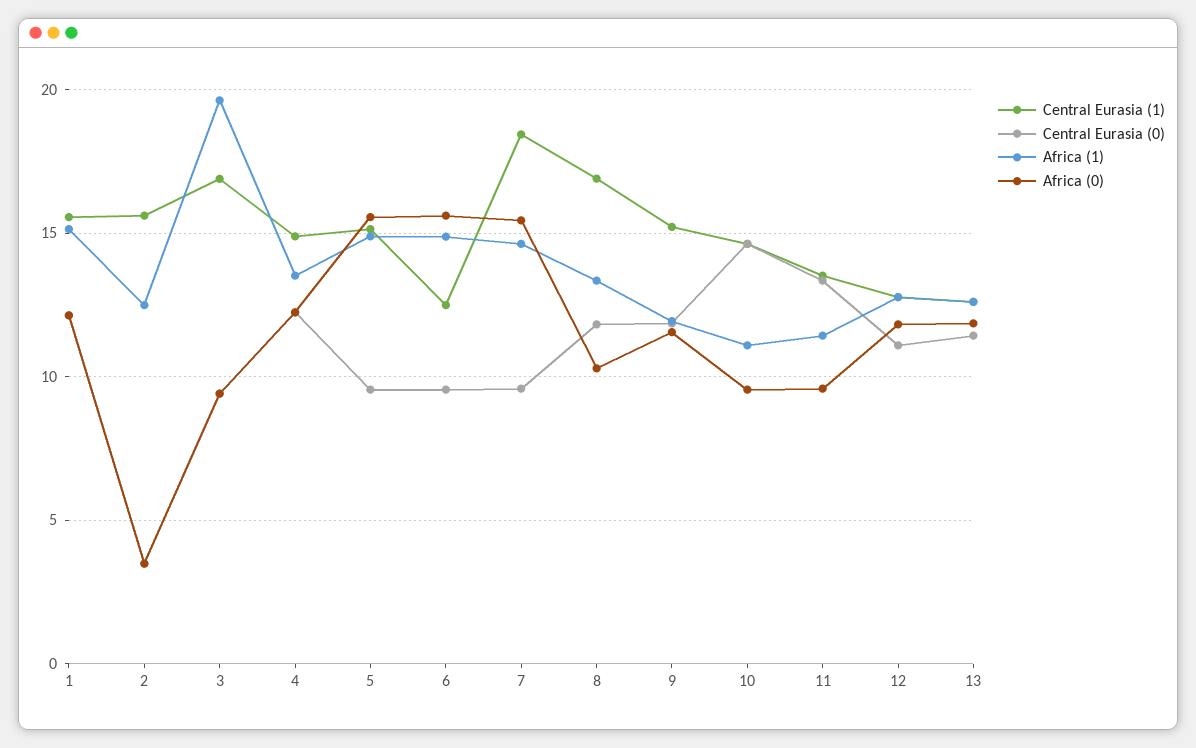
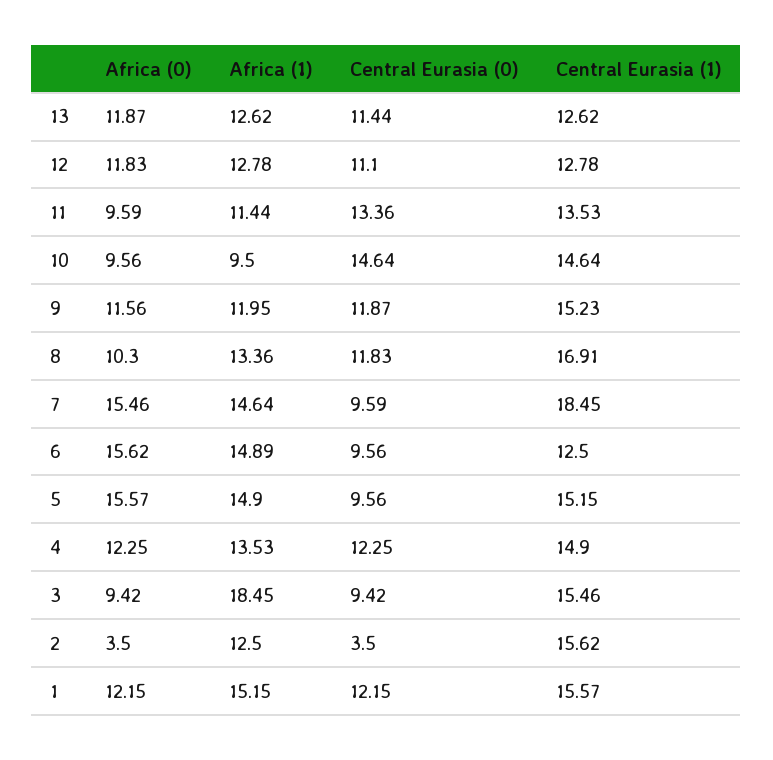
  {
    "Central Eurasia (1)": {
      "1": 15.57,
      "2": 15.62,
-     "3": 17,
+     "3": 15.46,
      "4": 14.9,
      "5": 15.15,
      "6": 12.5,
      "7": 18.45,
      "8": 16.91,
      "9": 15.23,
      "10": 14.64,
      "11": 13.53,
      "12": 12.78,
      "13": 12.62
    },
    "Central Eurasia (0)": {
      "1": 12.15,
      "2": 3.5,
      "3": 9.42,
      "4": 12.25,
      "5": 9.56,
      "6": 9.56,
      "7": 9.59,
      "8": 11.83,
      "9": 11.87,
      "10": 14.64,
      "11": 13.36,
      "12": 11.1,
      "13": 11.44
    },
    "Africa (1)": {
      "1": 15.15,
      "2": 12.5,
-     "3": 19.5,
+     "3": 18.45,
      "4": 13.53,
      "5": 14.9,
      "6": 14.89,
      "7": 14.64,
      "8": 13.36,
      "9": 11.95,
-     "10": 11,
+     "10": 9.5,
      "11": 11.44,
      "12": 12.78,
      "13": 12.62
    },
    "Africa (0)": {
      "1": 12.15,
      "2": 3.5,
      "3": 9.42,
      "4": 12.25,
      "5": 15.57,
      "6": 15.62,
      "7": 15.46,
      "8": 10.3,
      "9": 11.56,
      "10": 9.56,
      "11": 9.59,
      "12": 11.83,
      "13": 11.87
    }
  }

